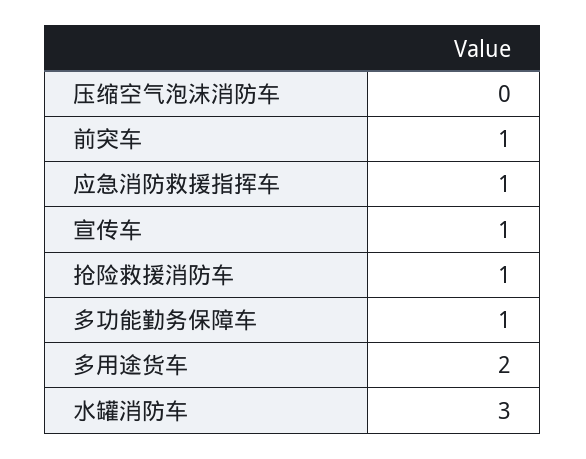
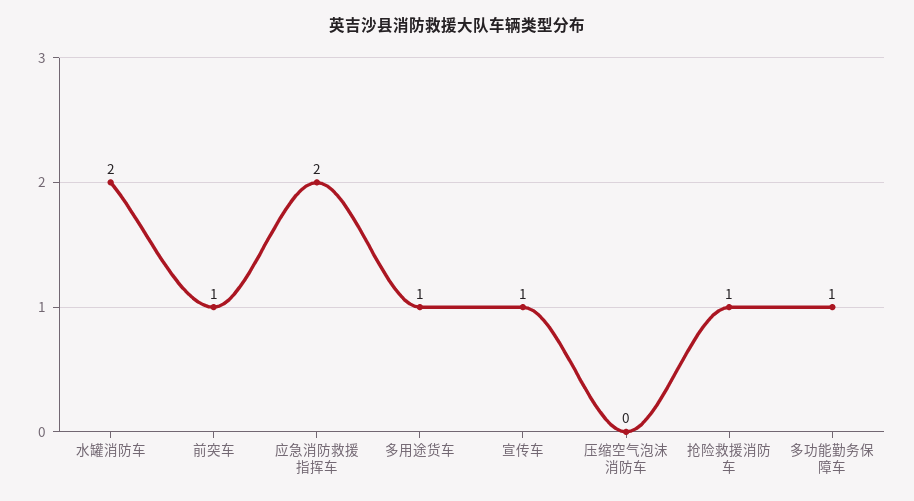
  {
    "压缩空气泡沫消防车": 0,
    "前突车": 1,
-   "应急消防救援指挥车": 1,
+   "应急消防救援指挥车": 2,
    "宣传车": 1,
    "抢险救援消防车": 1,
    "多功能勤务保障车": 1,
-   "多用途货车": 2,
+   "多用途货车": 1,
-   "水罐消防车": 3
+   "水罐消防车": 2
  }

